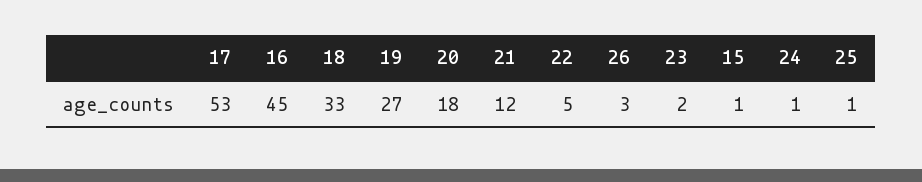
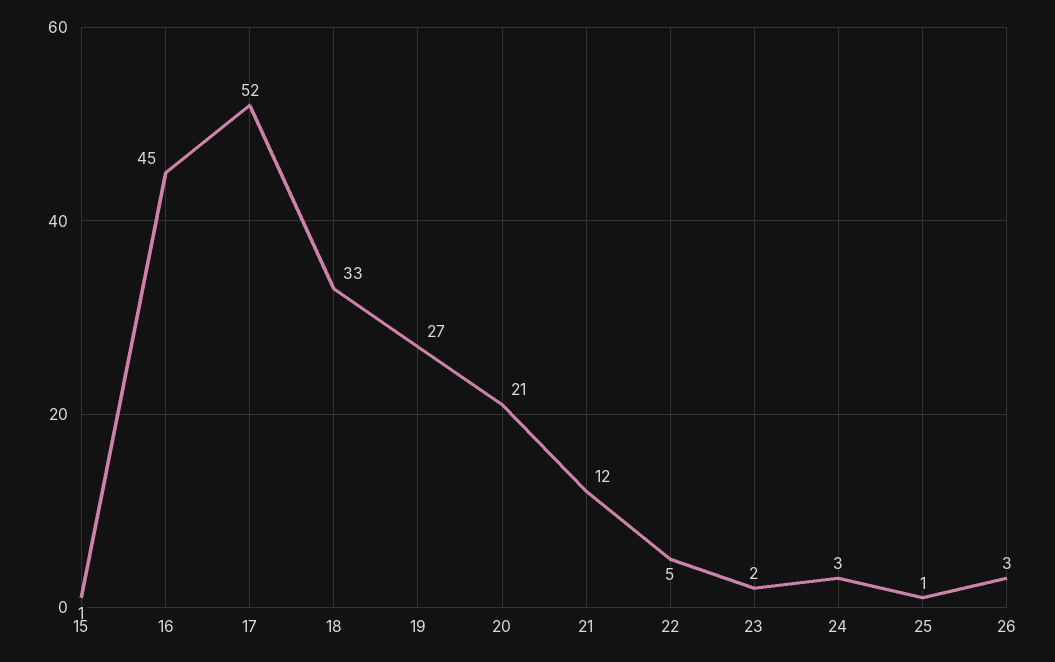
  {
-   "17": 53,
+   "17": 52,
    "16": 45,
    "18": 33,
    "19": 27,
-   "20": 18,
+   "20": 21,
    "21": 12,
    "22": 5,
    "26": 3,
    "23": 2,
    "15": 1,
-   "24": 1,
+   "24": 3,
    "25": 1
  }

